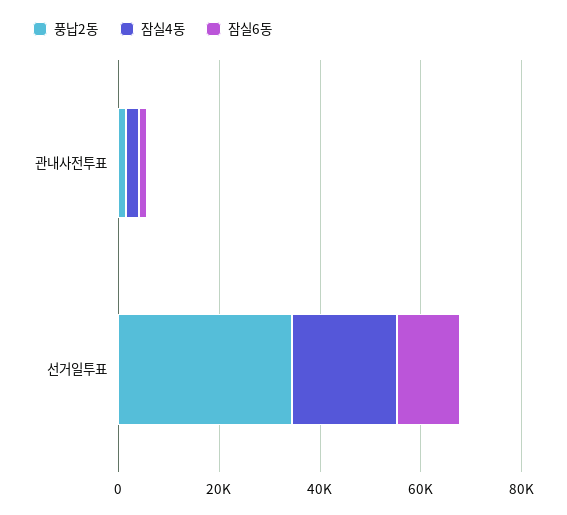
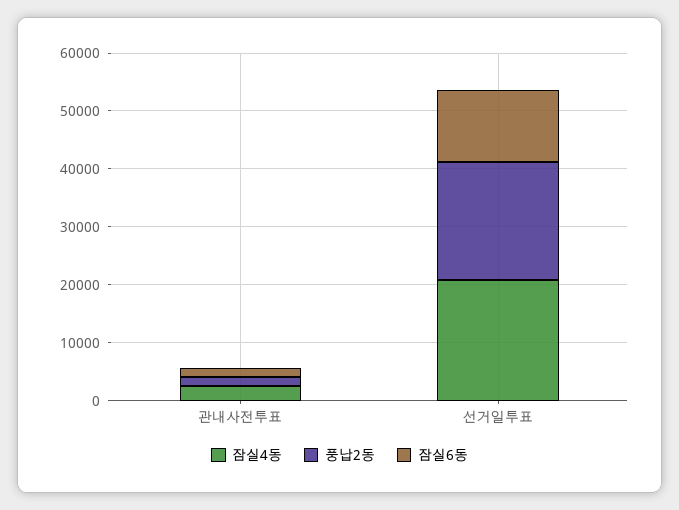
  {
    "풍납2동": {
      "관내사전투표": 2000,
-     "선거일투표": 35000
+     "선거일투표": 20000
    },
    "잠실4동": {
      "관내사전투표": 2000,
      "선거일투표": 20000
    },
    "잠실6동": {
      "관내사전투표": 2000,
      "선거일투표": 12000
    }
  }

